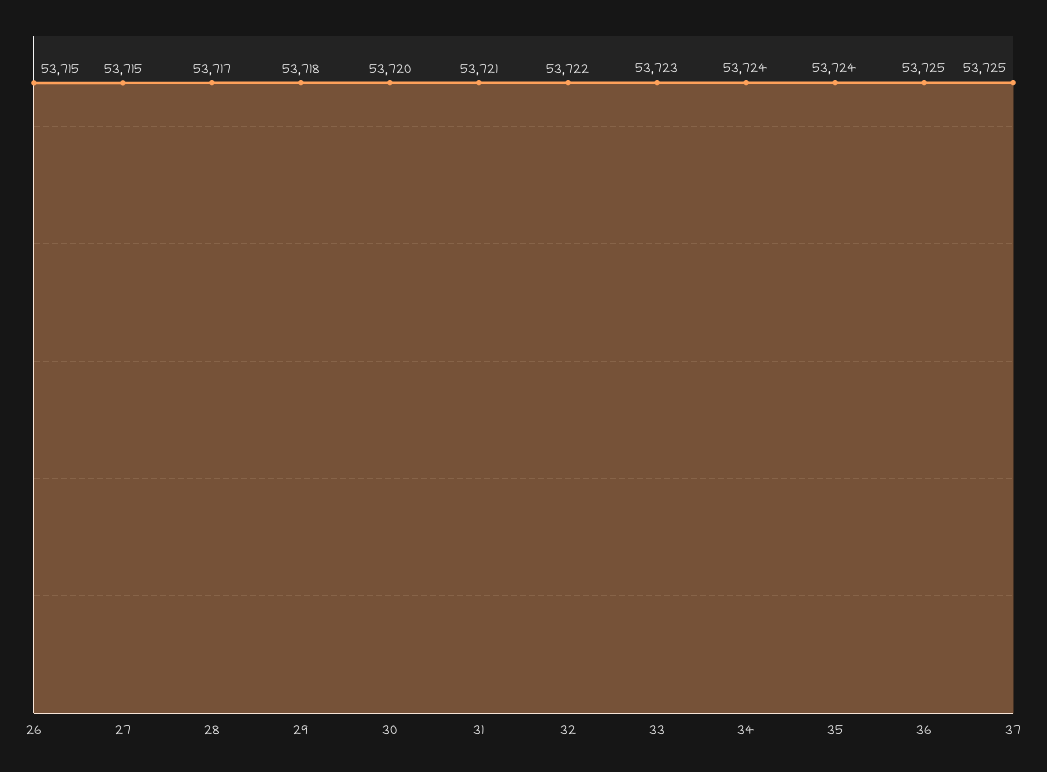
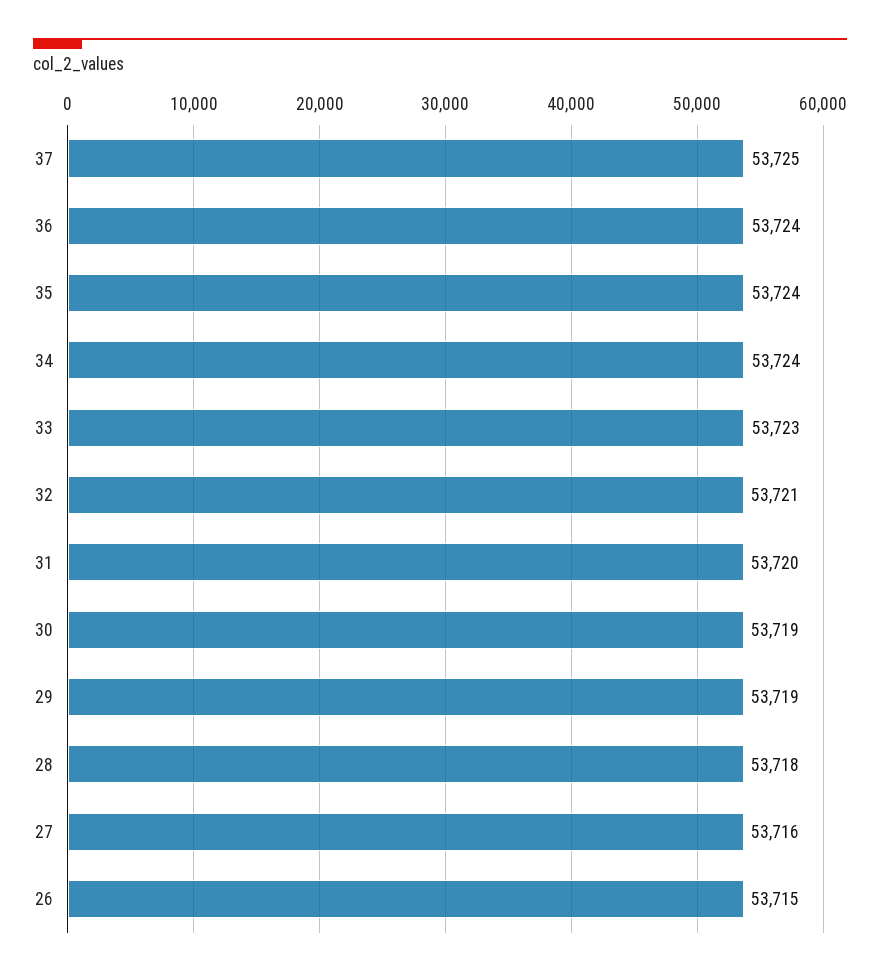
  {
    "26": 53715,
-   "27": 53715,
+   "27": 53716,
-   "28": 53717,
+   "28": 53718,
-   "29": 53718,
+   "29": 53719,
-   "30": 53720,
+   "30": 53719,
-   "31": 53721,
+   "31": 53720,
-   "32": 53722,
+   "32": 53721,
    "33": 53723,
    "34": 53724,
    "35": 53724,
-   "36": 53725,
+   "36": 53724,
    "37": 53725
  }

